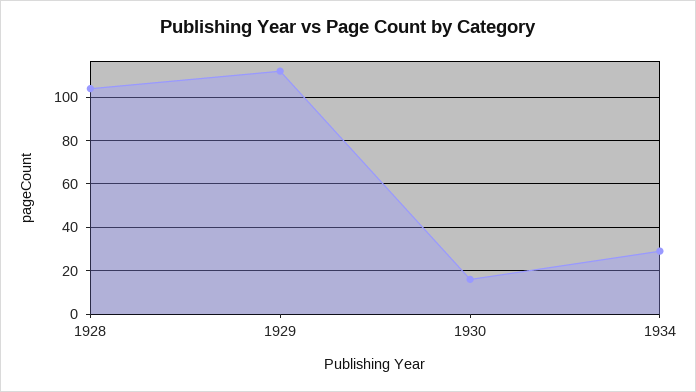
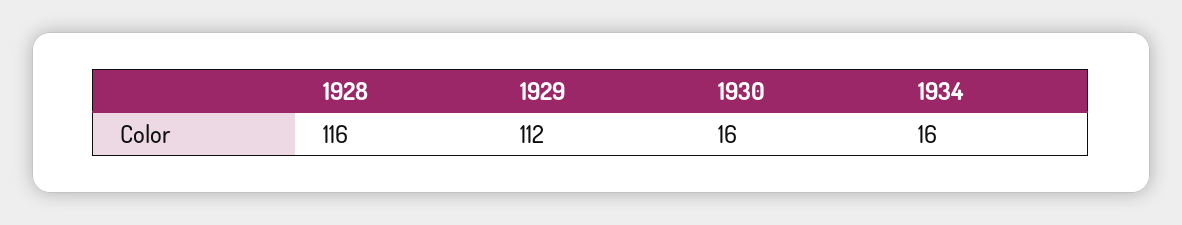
  {
-   "1928": 105,
+   "1928": 116,
    "1929": 112,
    "1930": 16,
-   "1934": 30
+   "1934": 16
  }

